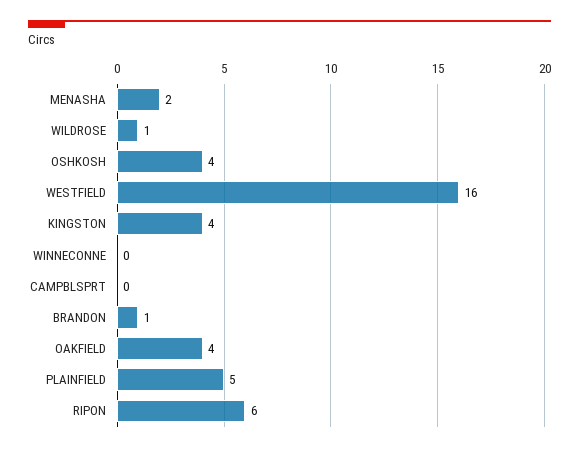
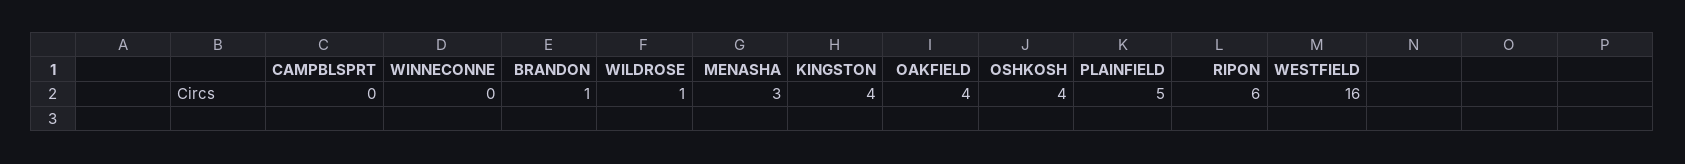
  {
-   "MENASHA": 2,
+   "MENASHA": 3,
    "WILDROSE": 1,
    "OSHKOSH": 4,
    "WESTFIELD": 16,
    "KINGSTON": 4,
    "WINNECONNE": 0,
    "CAMPBLSPRT": 0,
    "BRANDON": 1,
    "OAKFIELD": 4,
    "PLAINFIELD": 5,
    "RIPON": 6
  }

